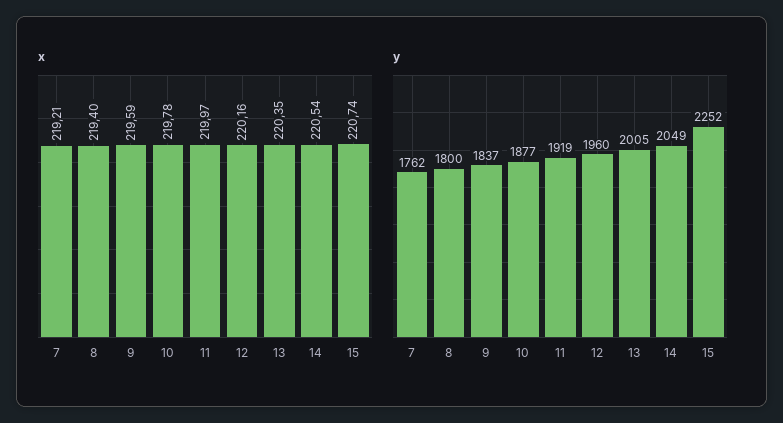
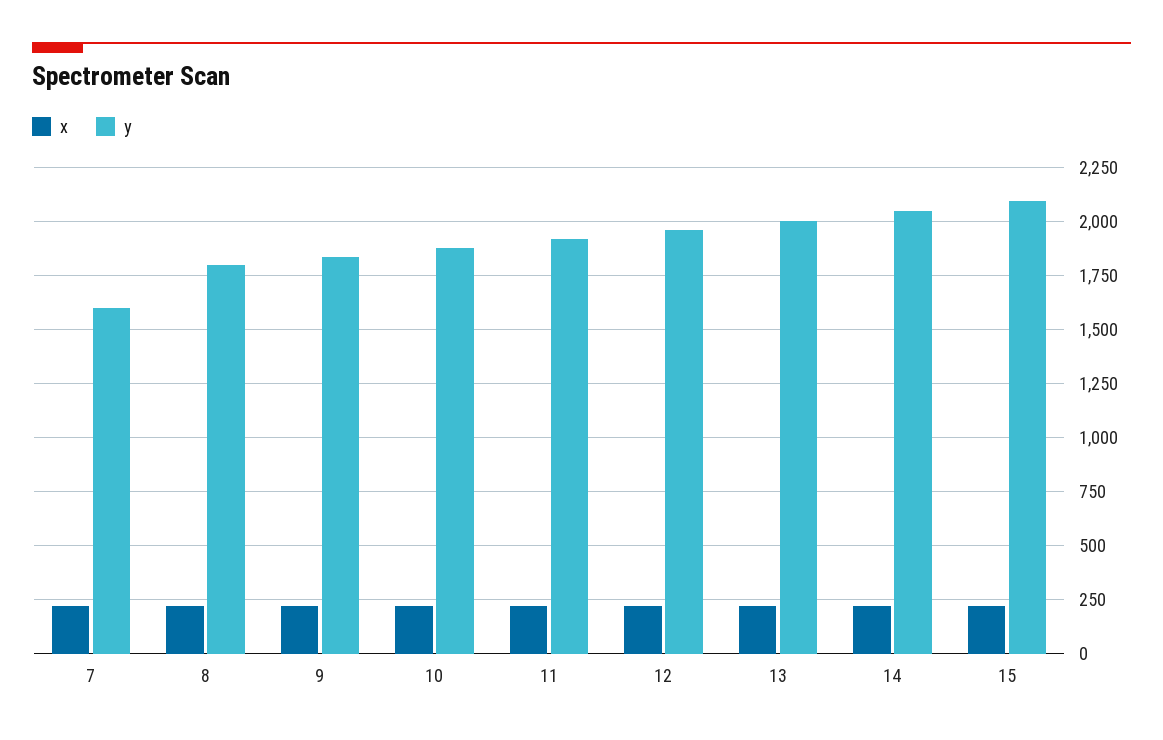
  {
    "x": {
      "7": 219.21,
      "8": 219.4,
      "9": 219.59,
      "10": 219.78,
      "11": 219.97,
      "12": 220.16,
      "13": 220.35,
      "14": 220.54,
      "15": 220.74
    },
    "y": {
-     "7": 1762,
+     "7": 1600,
      "8": 1800,
      "9": 1837,
      "10": 1877,
      "11": 1919,
      "12": 1960,
      "13": 2005,
      "14": 2049,
-     "15": 2252
+     "15": 2100
    }
  }

